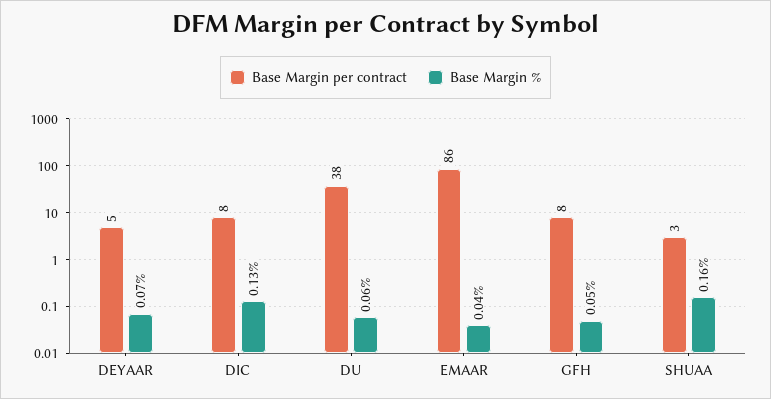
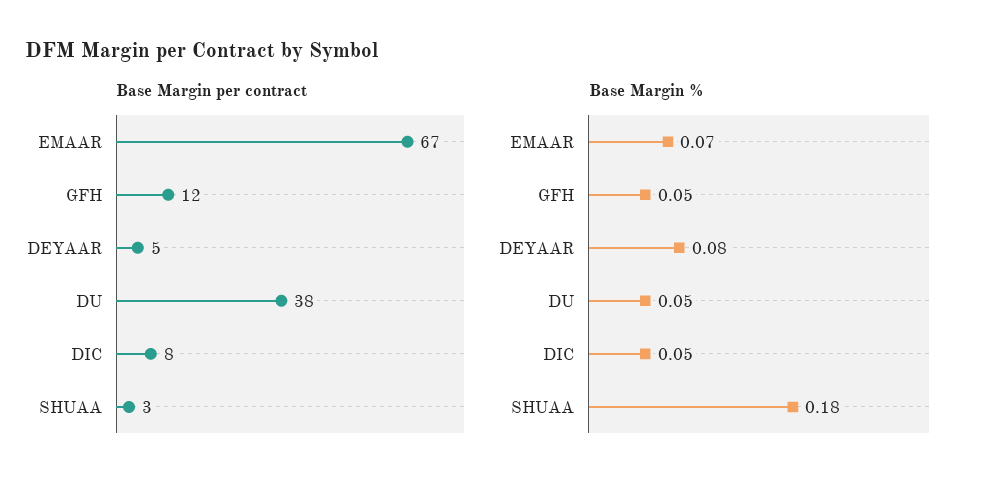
  {
    "Base Margin per contract": {
      "DEYAAR": 5,
      "DIC": 8,
      "DU": 38,
-     "EMAAR": 86,
+     "EMAAR": 67,
-     "GFH": 8,
+     "GFH": 12,
      "SHUAA": 3
    },
    "Base Margin %": {
-     "DEYAAR": 0.07,
+     "DEYAAR": 0.08,
-     "DIC": 0.13,
+     "DIC": 0.05,
-     "DU": 0.06,
+     "DU": 0.05,
-     "EMAAR": 0.04,
+     "EMAAR": 0.07,
      "GFH": 0.05,
-     "SHUAA": 0.16
+     "SHUAA": 0.18
    }
  }

